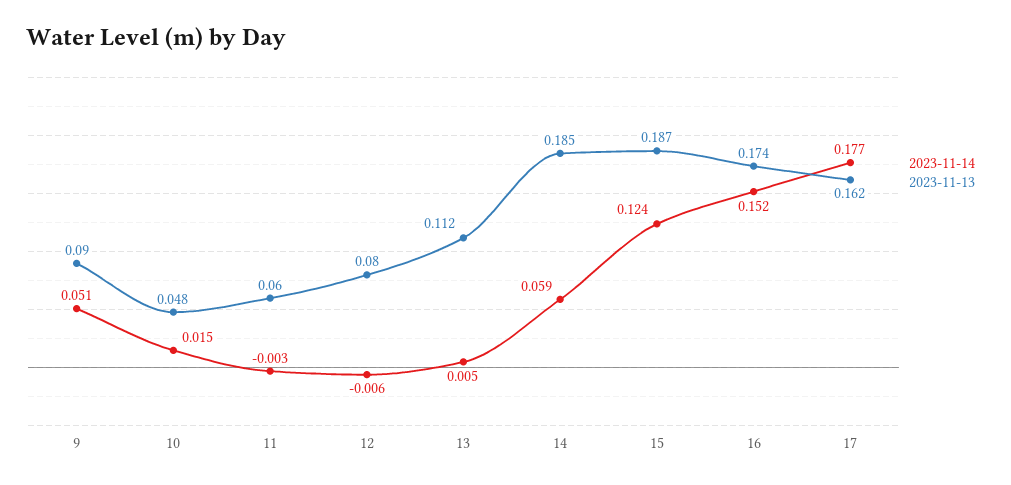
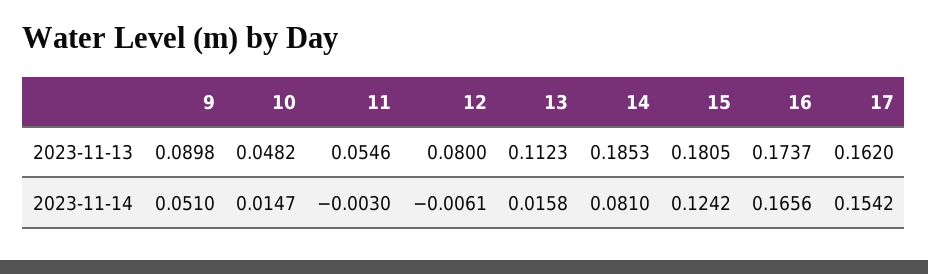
  {
    "2023-11-14": {
      "9": 0.051,
      "10": 0.0147,
      "11": -0.003,
      "12": -0.0061,
-     "13": 0.005,
+     "13": 0.0158,
-     "14": 0.059,
+     "14": 0.081,
      "15": 0.1242,
-     "16": 0.152,
+     "16": 0.1656,
-     "17": 0.177
+     "17": 0.1542
    },
    "2023-11-13": {
      "9": 0.0898,
      "10": 0.0482,
-     "11": 0.06,
+     "11": 0.0546,
      "12": 0.08,
      "13": 0.1123,
      "14": 0.1853,
-     "15": 0.187,
+     "15": 0.1805,
      "16": 0.1737,
      "17": 0.162
    }
  }

